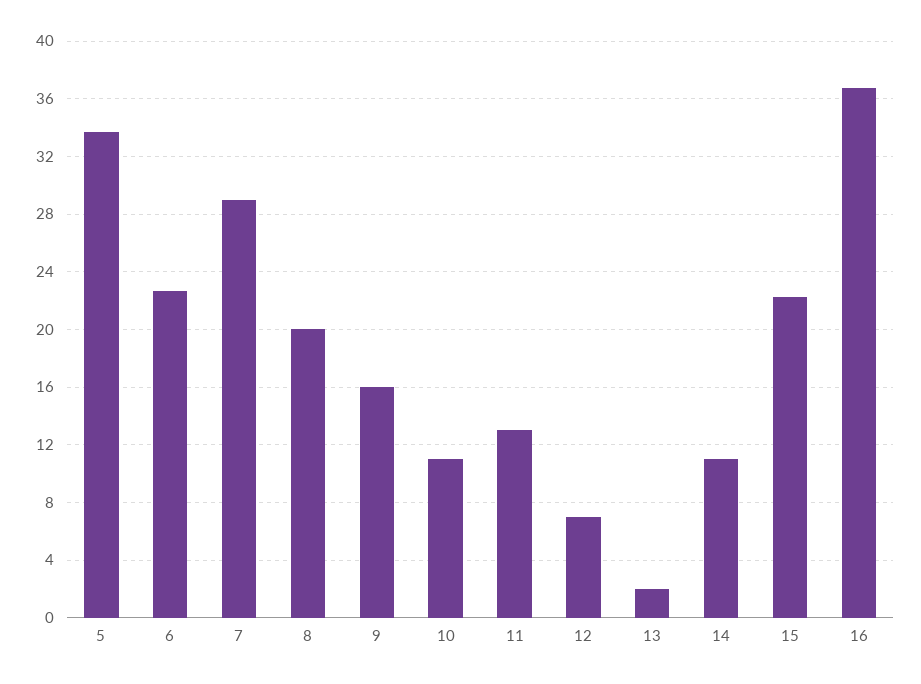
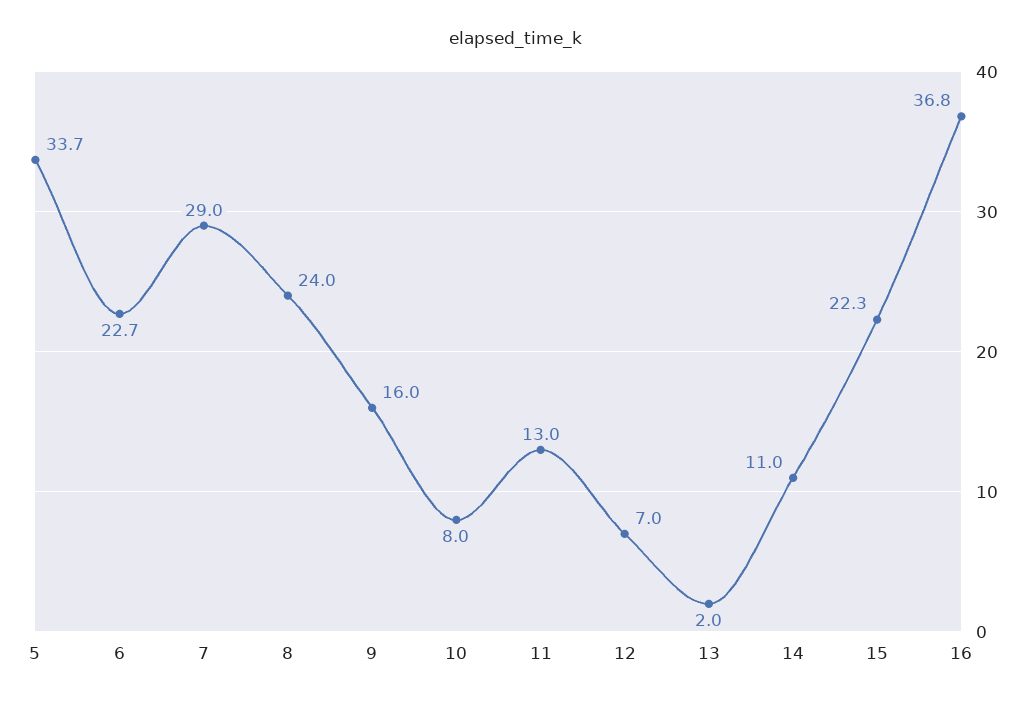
  {
    "5": 33.7,
    "6": 22.7,
    "7": 29,
-   "8": 20,
+   "8": 24,
    "9": 16,
-   "10": 11,
+   "10": 8,
    "11": 13,
    "12": 7,
    "13": 2,
    "14": 11,
    "15": 22.3,
    "16": 36.8
  }

